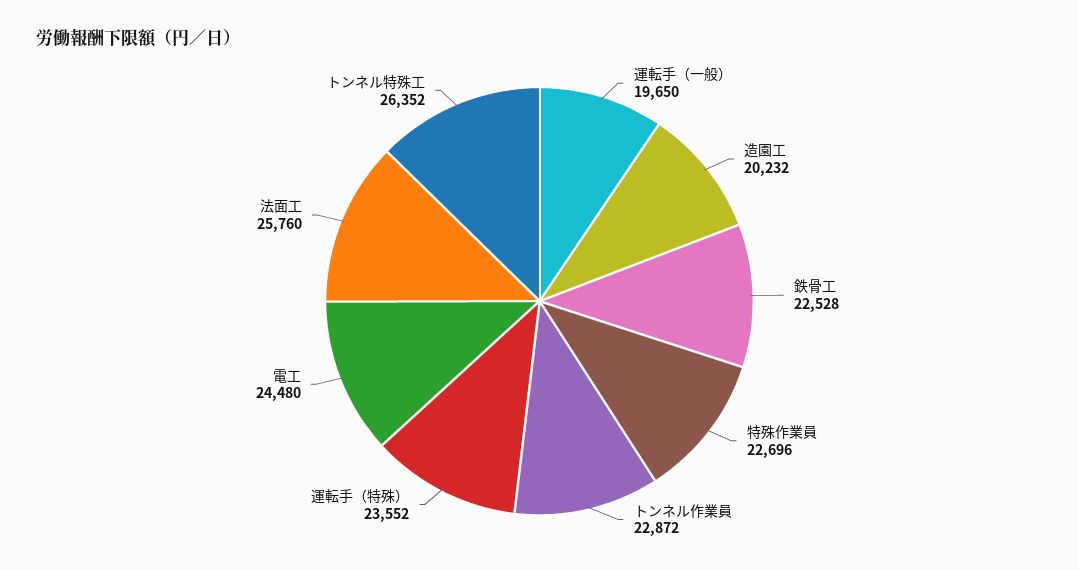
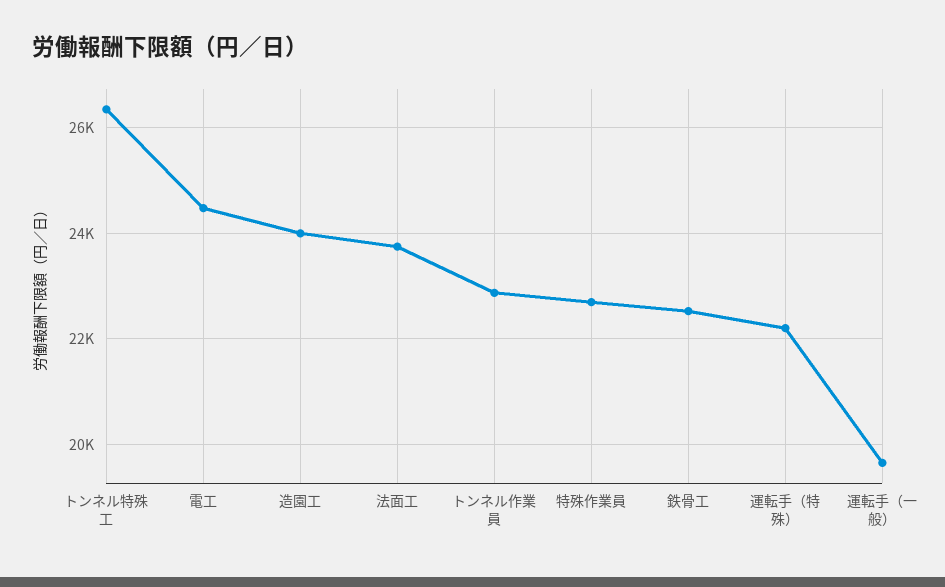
  {
    "運転手（一般）": 19650,
-   "造園工": 20232,
+   "造園工": 24000,
    "鉄骨工": 22528,
    "特殊作業員": 22696,
    "トンネル作業員": 22872,
-   "運転手（特殊）": 23552,
+   "運転手（特殊）": 22200,
    "電工": 24480,
-   "法面工": 25760,
+   "法面工": 23800,
    "トンネル特殊工": 26352
  }

